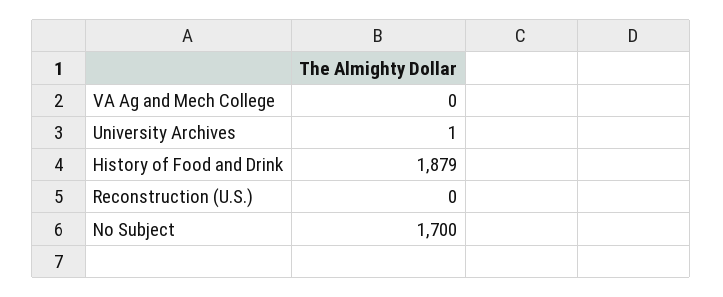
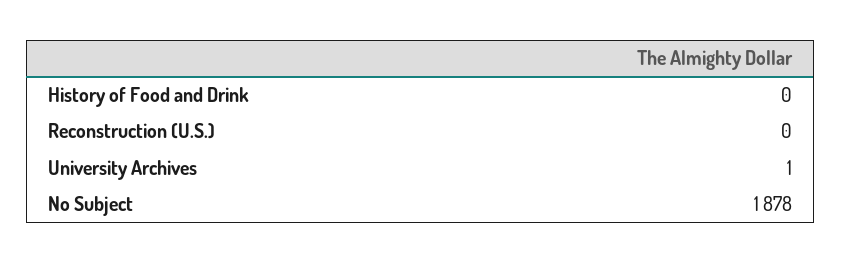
  {
-   "VA Ag and Mech College": 0,
    "University Archives": 1,
-   "History of Food and Drink": 1879,
+   "History of Food and Drink": 0,
    "Reconstruction (U.S.)": 0,
-   "No Subject": 1700
+   "No Subject": 1878
  }

